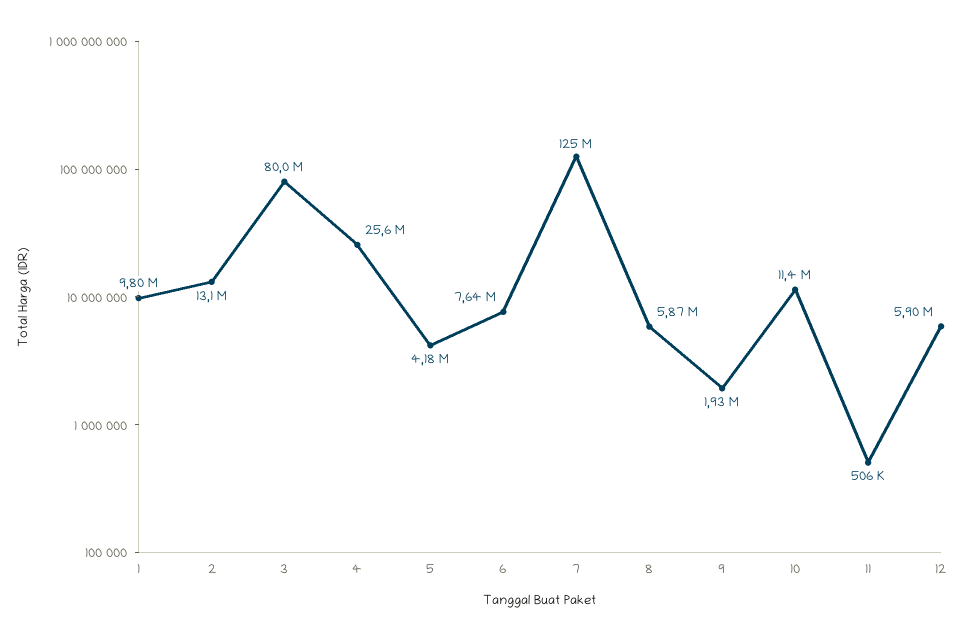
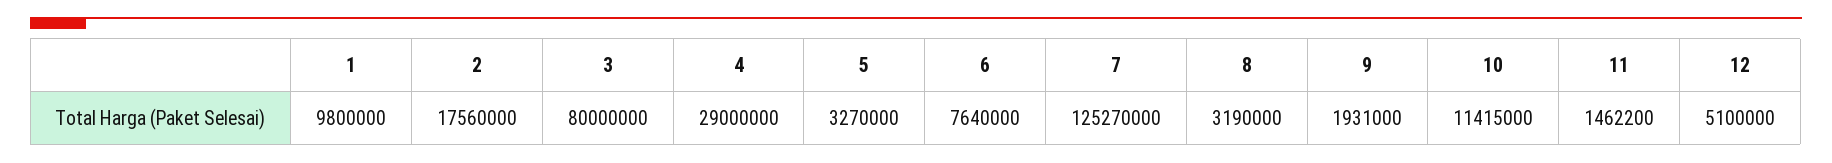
  {
    "1": 9800000,
-   "2": 13100000,
+   "2": 17560000,
    "3": 80000000,
-   "4": 25600000,
+   "4": 29000000,
-   "5": 4180000,
+   "5": 3270000,
    "6": 7640000,
    "7": 125270000,
-   "8": 5870000,
+   "8": 3190000,
    "9": 1931000,
    "10": 11415000,
-   "11": 506000,
+   "11": 1462200,
-   "12": 5900000
+   "12": 5100000
  }

